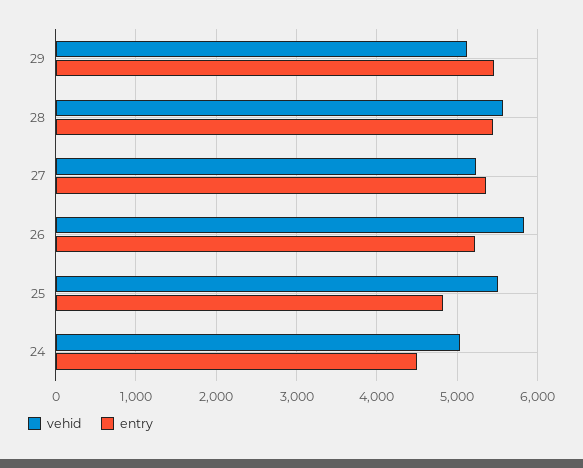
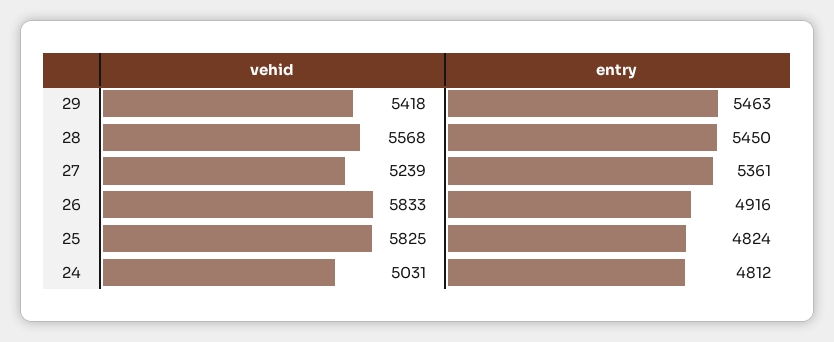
  {
    "vehid": {
-     "29": 5100,
+     "29": 5418,
      "28": 5568,
      "27": 5239,
      "26": 5833,
-     "25": 5500,
+     "25": 5825,
      "24": 5031
    },
    "entry": {
      "29": 5463,
      "28": 5450,
      "27": 5361,
-     "26": 5200,
+     "26": 4916,
      "25": 4824,
-     "24": 4500
+     "24": 4812
    }
  }

